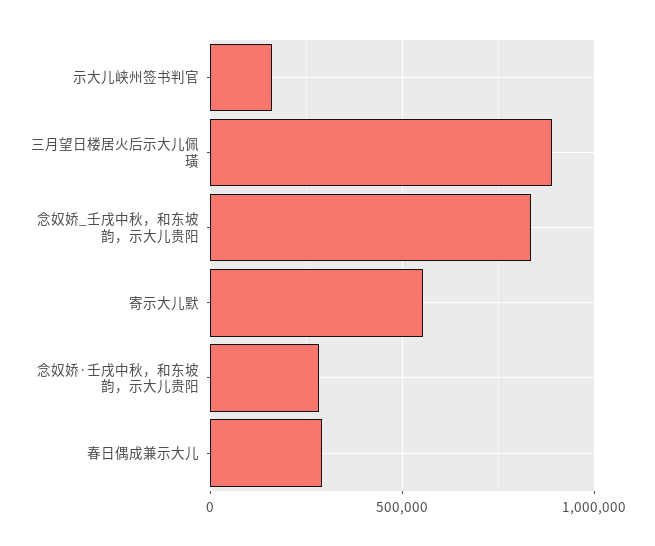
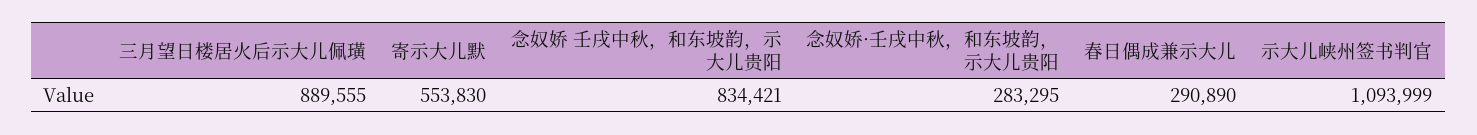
  {
-   "示大儿峡州签书判官": 150000,
+   "示大儿峡州签书判官": 1093999,
    "三月望日楼居火后示大儿佩璜": 889555,
    "念奴娇_壬戌中秋，和东坡韵，示大儿贵阳": 834421,
    "寄示大儿默": 553830,
    "念奴娇·壬戌中秋，和东坡韵，示大儿贵阳": 283295,
    "春日偶成兼示大儿": 290890
  }

